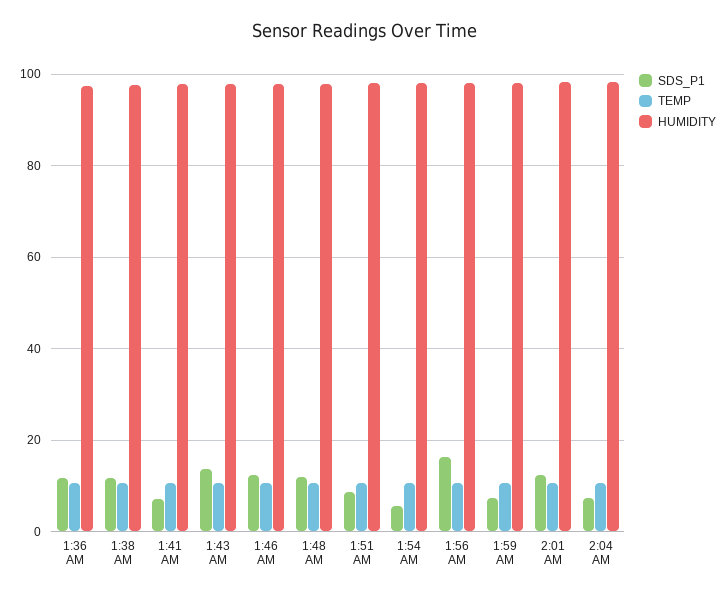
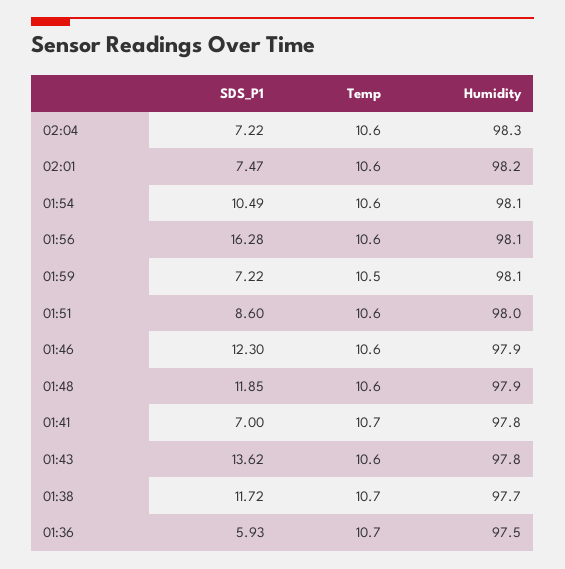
  {
    "SDS_P1": {
-     "1:36 AM": 12,
+     "1:36 AM": 5.93,
      "1:38 AM": 11.72,
      "1:41 AM": 7,
      "1:43 AM": 13.62,
      "1:46 AM": 12.3,
      "1:48 AM": 11.85,
      "1:51 AM": 8.6,
-     "1:54 AM": 6,
+     "1:54 AM": 10.49,
      "1:56 AM": 16.28,
      "1:59 AM": 7.22,
-     "2:01 AM": 12,
+     "2:01 AM": 7.47,
      "2:04 AM": 7.22
    },
    "TEMP": {
      "1:36 AM": 10.7,
      "1:38 AM": 10.7,
      "1:41 AM": 10.7,
      "1:43 AM": 10.6,
      "1:46 AM": 10.6,
      "1:48 AM": 10.6,
      "1:51 AM": 10.6,
      "1:54 AM": 10.6,
      "1:56 AM": 10.6,
      "1:59 AM": 10.5,
      "2:01 AM": 10.6,
      "2:04 AM": 10.6
    },
    "HUMIDITY": {
      "1:36 AM": 97.5,
      "1:38 AM": 97.7,
      "1:41 AM": 97.8,
      "1:43 AM": 97.8,
      "1:46 AM": 97.9,
      "1:48 AM": 97.9,
      "1:51 AM": 98,
      "1:54 AM": 98.1,
      "1:56 AM": 98.1,
      "1:59 AM": 98.1,
      "2:01 AM": 98.2,
      "2:04 AM": 98.3
    }
  }

